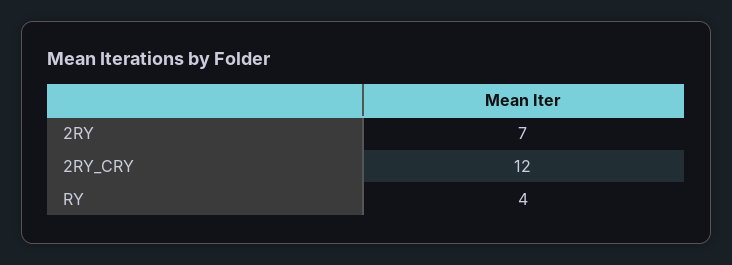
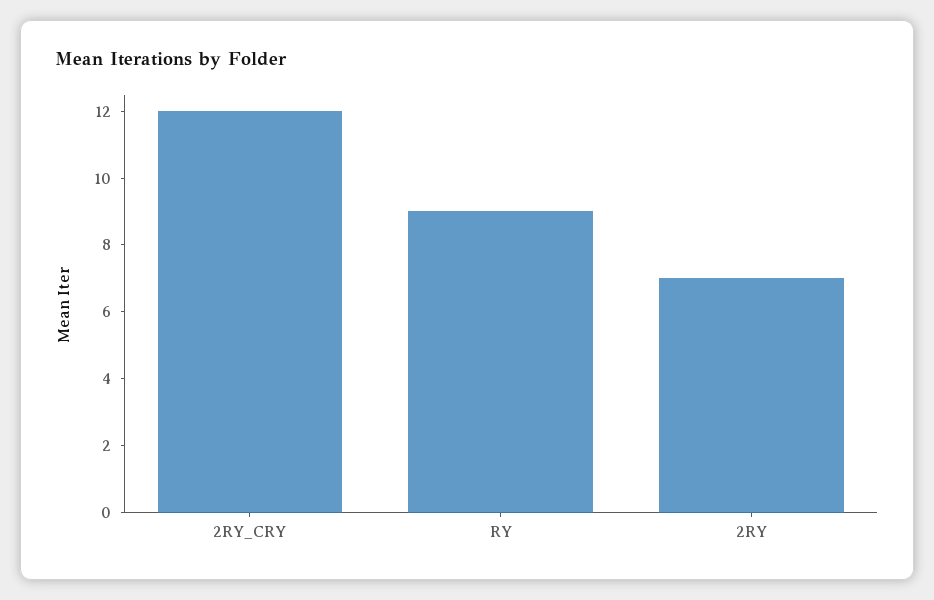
  {
    "2RY": 7,
    "2RY_CRY": 12,
-   "RY": 4
+   "RY": 9
  }

